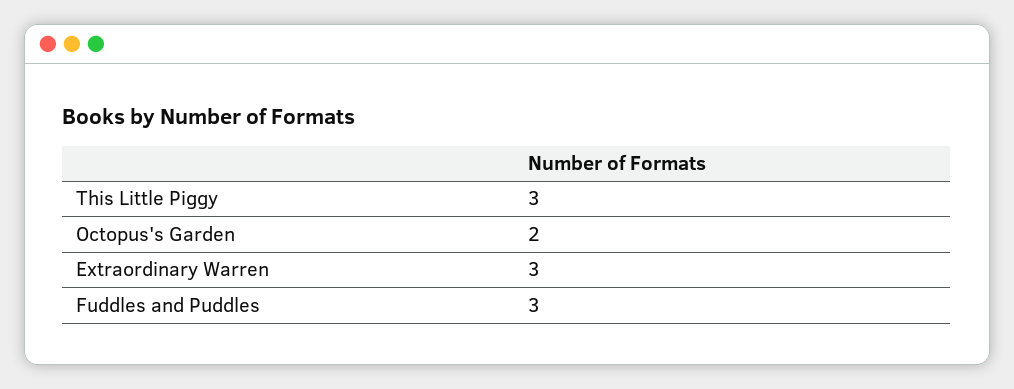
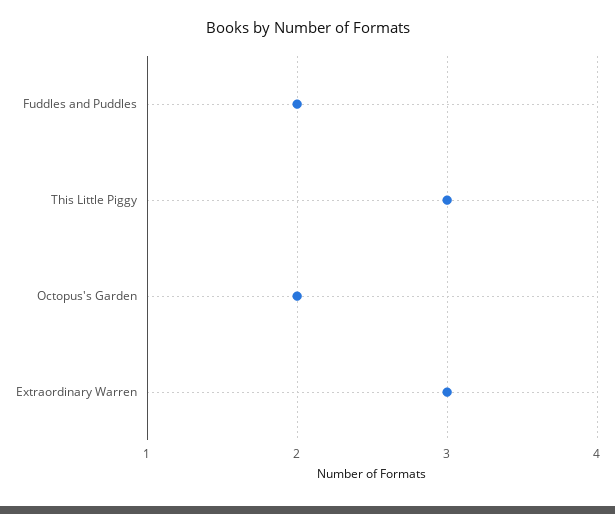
  {
    "This Little Piggy": 3,
    "Octopus's Garden": 2,
    "Extraordinary Warren": 3,
-   "Fuddles and Puddles": 3
+   "Fuddles and Puddles": 2
  }

